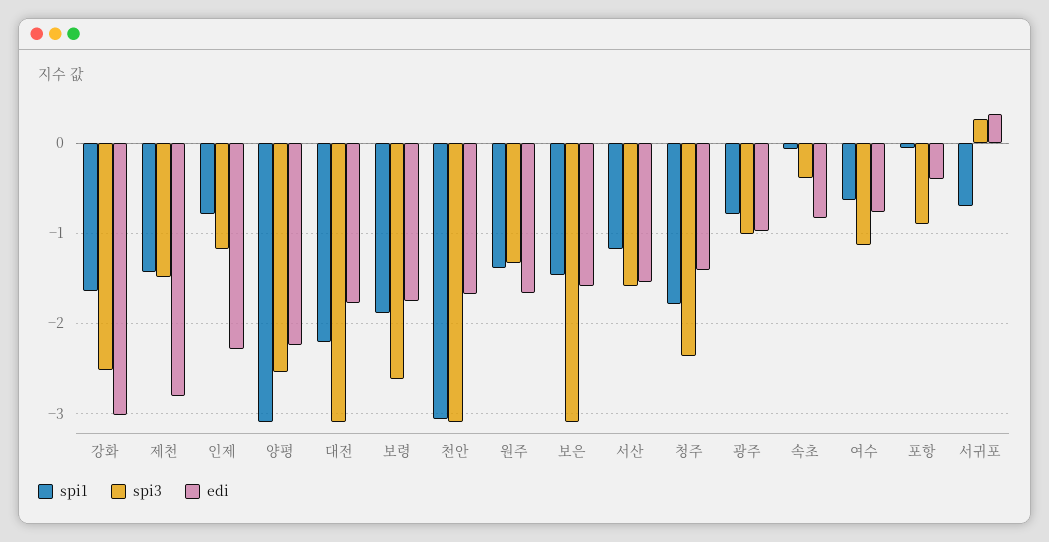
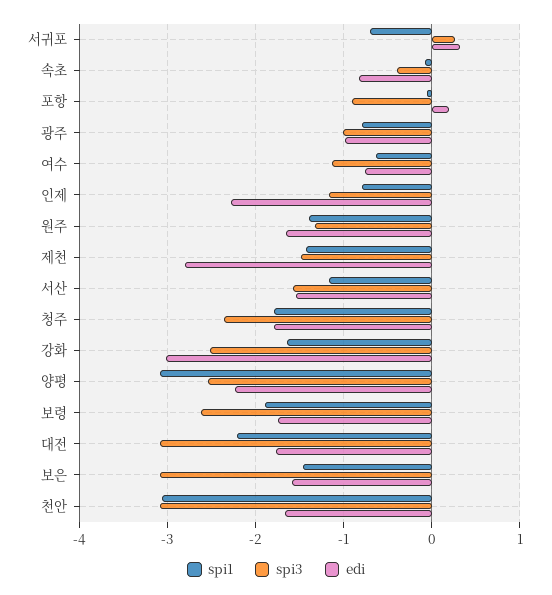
  {
    "spi1": {
      "강화": -1.6,
      "제천": -1.4,
      "인제": -0.8,
      "양평": -3.1,
      "대전": -2.2,
      "보령": -1.9,
      "천안": -3.1,
      "원주": -1.4,
      "보은": -1.5,
      "서산": -1.2,
      "청주": -1.8,
      "광주": -0.8,
      "속초": -0.1,
      "여수": -0.6,
      "포항": -0.1,
      "서귀포": -0.7
    },
    "spi3": {
      "강화": -2.5,
      "제천": -1.5,
      "인제": -1.2,
      "양평": -2.5,
      "대전": -3.1,
      "보령": -2.6,
      "천안": -3.1,
      "원주": -1.3,
      "보은": -3.1,
      "서산": -1.6,
      "청주": -2.4,
      "광주": -1,
      "속초": -0.4,
      "여수": -1.1,
      "포항": -0.9,
      "서귀포": 0.3
    },
    "edi": {
      "강화": -3,
      "제천": -2.8,
      "인제": -2.3,
      "양평": -2.2,
      "대전": -1.8,
      "보령": -1.8,
      "천안": -1.7,
      "원주": -1.7,
      "보은": -1.6,
      "서산": -1.5,
-     "청주": -1.4,
+     "청주": -1.8,
      "광주": -1,
      "속초": -0.8,
      "여수": -0.8,
-     "포항": -0.4,
+     "포항": 0.2,
      "서귀포": 0.3
    }
  }

